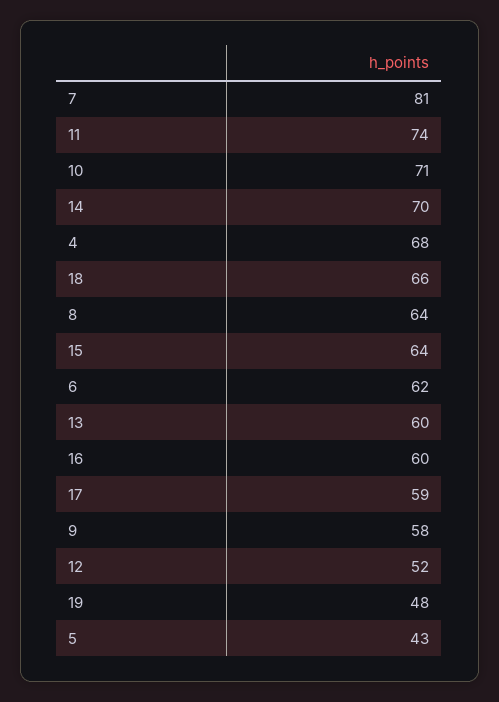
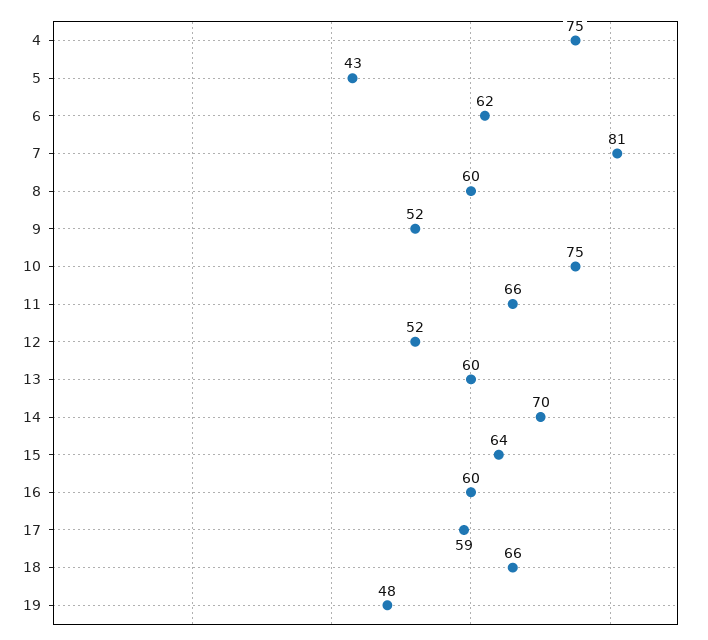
  {
    "7": 81,
-   "11": 74,
+   "11": 66,
-   "10": 71,
+   "10": 75,
    "14": 70,
-   "4": 68,
+   "4": 75,
    "18": 66,
-   "8": 64,
+   "8": 60,
    "15": 64,
    "6": 62,
    "13": 60,
    "16": 60,
    "17": 59,
-   "9": 58,
+   "9": 52,
    "12": 52,
    "19": 48,
    "5": 43
  }

